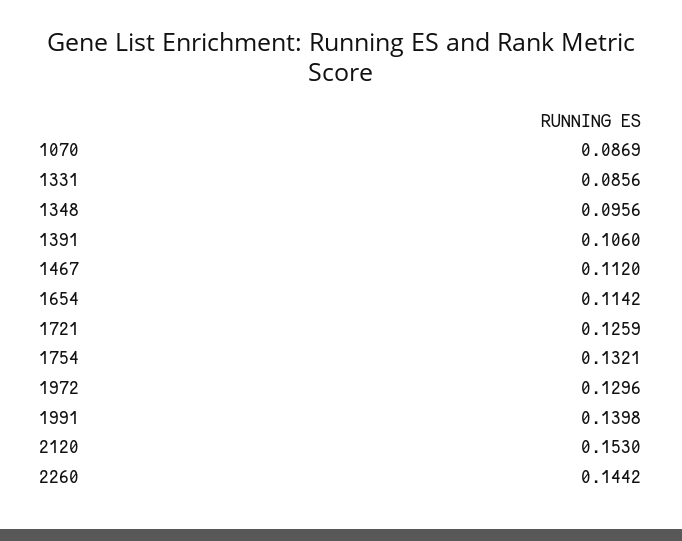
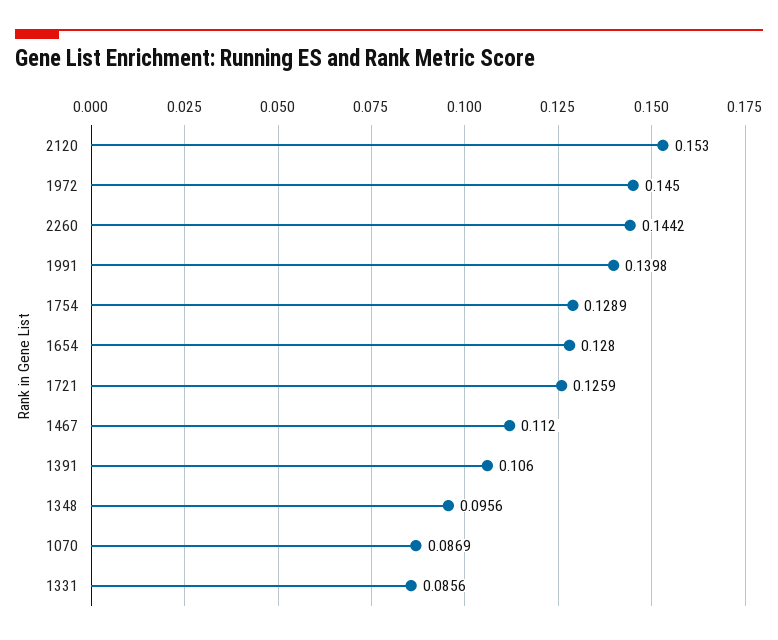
  {
    "1070": 0.0869,
    "1331": 0.0856,
    "1348": 0.0956,
    "1391": 0.106,
    "1467": 0.112,
-   "1654": 0.1142,
+   "1654": 0.128,
    "1721": 0.1259,
-   "1754": 0.1321,
+   "1754": 0.1289,
-   "1972": 0.1296,
+   "1972": 0.145,
    "1991": 0.1398,
    "2120": 0.153,
    "2260": 0.1442
  }

